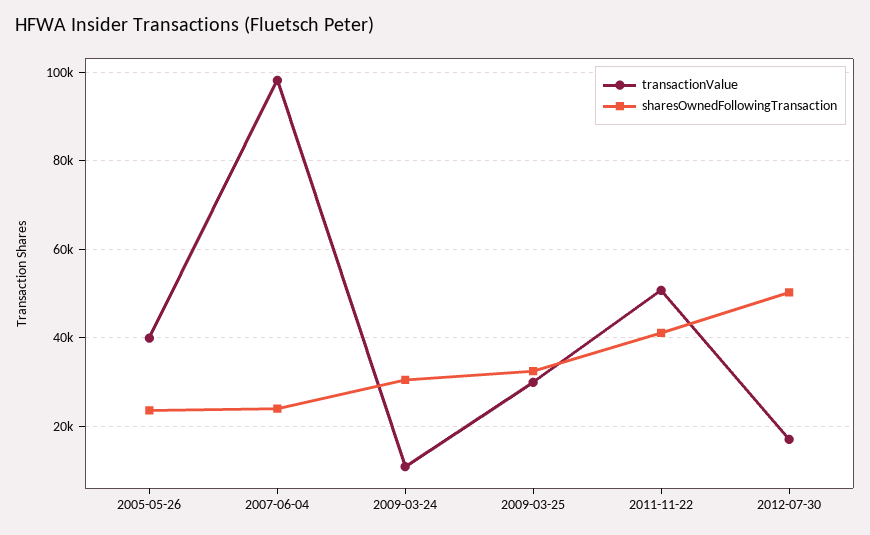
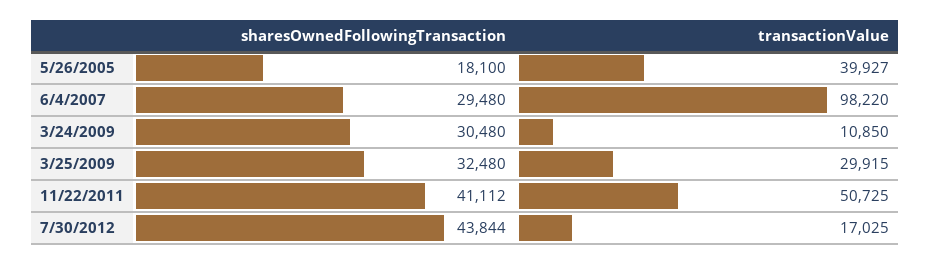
  {
    "transactionValue": {
      "2005-05-26": 39927,
      "2007-06-04": 98220,
      "2009-03-24": 10850,
      "2009-03-25": 29915,
      "2011-11-22": 50725,
      "2012-07-30": 17025
    },
    "sharesOwnedFollowingTransaction": {
-     "2005-05-26": 24000,
+     "2005-05-26": 18100,
-     "2007-06-04": 24000,
+     "2007-06-04": 29480,
      "2009-03-24": 30480,
      "2009-03-25": 32480,
      "2011-11-22": 41112,
-     "2012-07-30": 50000
+     "2012-07-30": 43844
    }
  }

